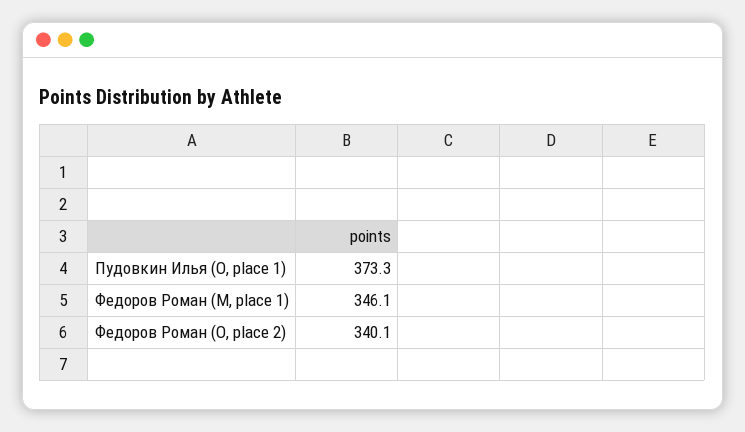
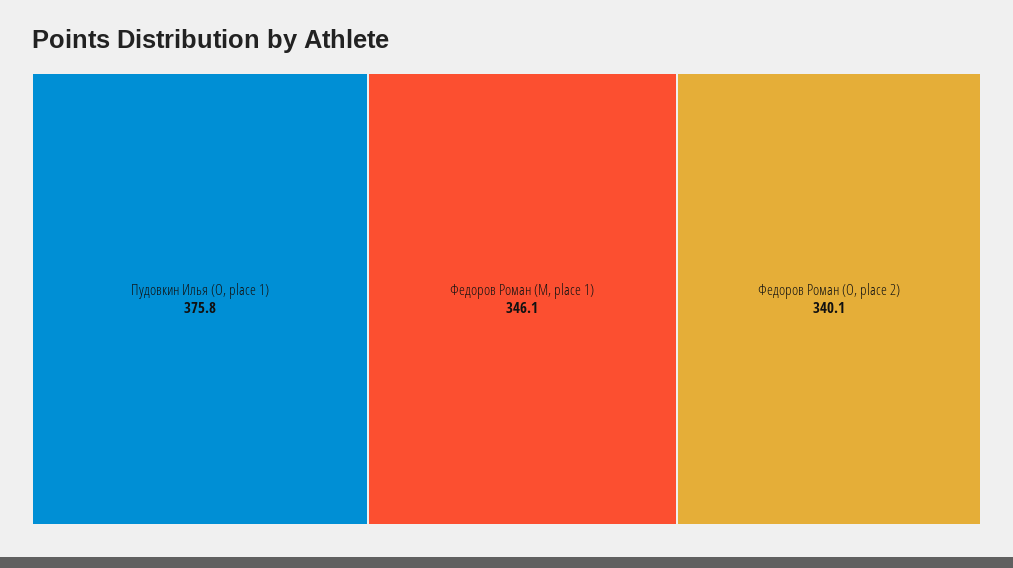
  {
-   "Пудовкин Илья (O, place 1)": 373.3,
+   "Пудовкин Илья (O, place 1)": 375.8,
    "Федоров Роман (M, place 1)": 346.1,
    "Федоров Роман (O, place 2)": 340.1
  }

